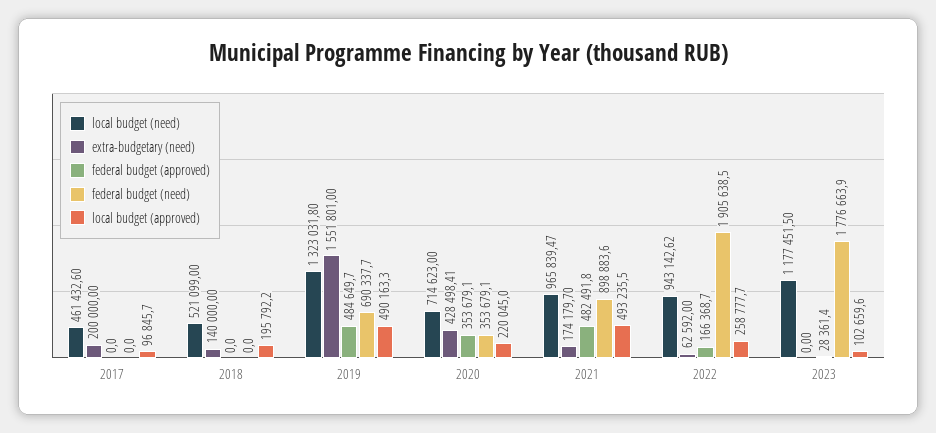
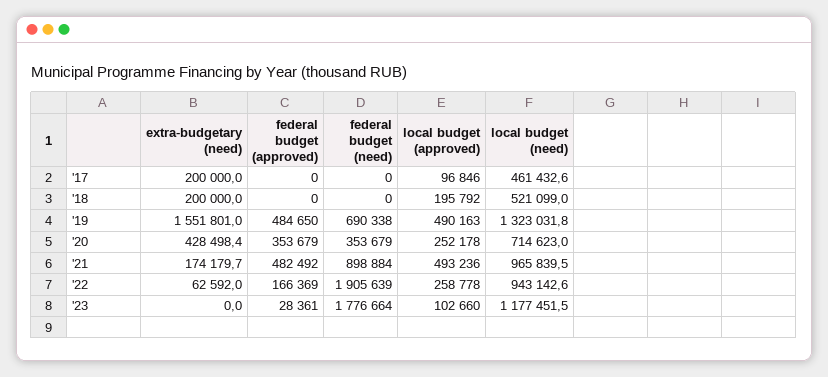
  {
    "local budget (need)": {
      "2017": 461432.6,
      "2018": 521099,
      "2019": 1323031.8,
      "2020": 714623,
      "2021": 965839.47,
      "2022": 943142.62,
      "2023": 1177451.5
    },
    "extra-budgetary (need)": {
      "2017": 200000,
-     "2018": 140000,
+     "2018": 200000,
      "2019": 1551801,
      "2020": 428498.41,
      "2021": 174179.7,
      "2022": 62592,
      "2023": 0
    },
    "federal budget (approved)": {
      "2017": 0,
      "2018": 0,
      "2019": 484649.7,
      "2020": 353679.1,
      "2021": 482491.8,
      "2022": 166368.7,
      "2023": 28361.4
    },
    "federal budget (need)": {
      "2017": 0,
      "2018": 0,
      "2019": 690337.7,
      "2020": 353679.1,
      "2021": 898883.6,
      "2022": 1905638.5,
      "2023": 1776663.9
    },
    "local budget (approved)": {
      "2017": 96845.7,
      "2018": 195792.2,
      "2019": 490163.3,
-     "2020": 220045,
+     "2020": 252178,
      "2021": 493235.5,
      "2022": 258777.7,
      "2023": 102659.6
    }
  }

